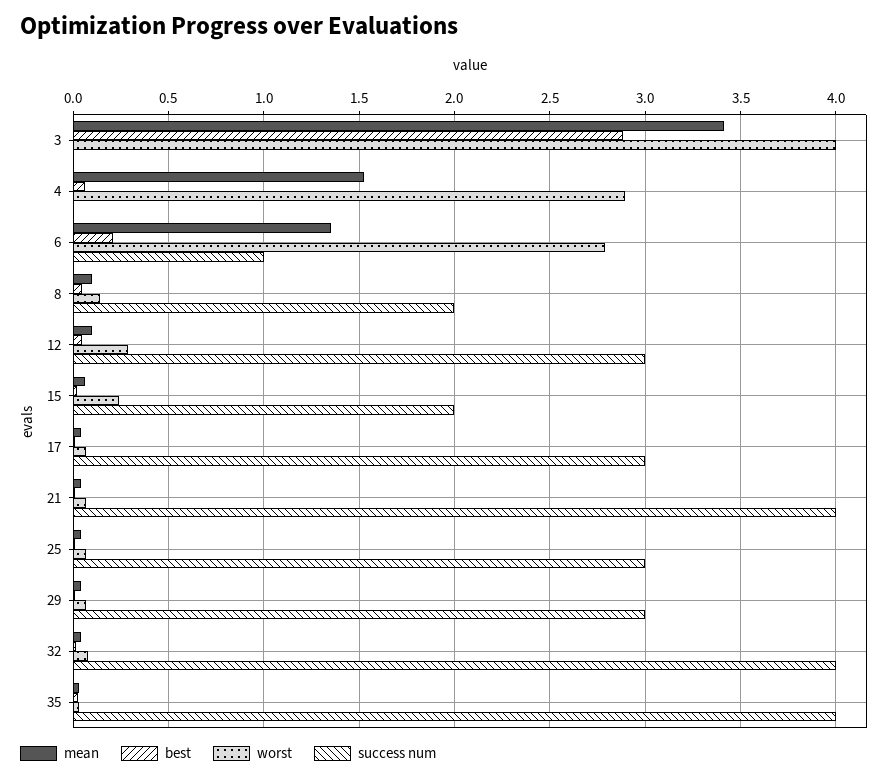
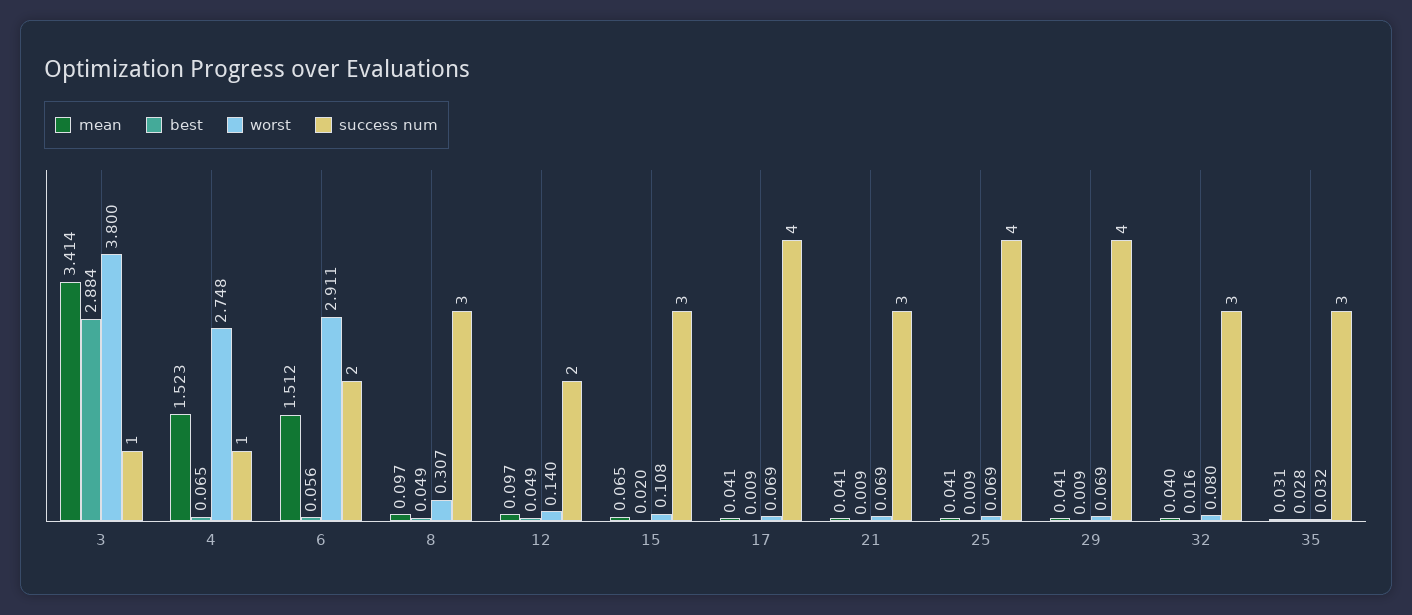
  {
    "mean": {
      "3": 3.414,
      "4": 1.523,
-     "6": 1.35,
+     "6": 1.512,
      "8": 0.097,
      "12": 0.097,
      "15": 0.065,
      "17": 0.041,
      "21": 0.041,
      "25": 0.041,
      "29": 0.041,
      "32": 0.04,
      "35": 0.031
    },
    "best": {
      "3": 2.884,
      "4": 0.065,
-     "6": 0.2,
+     "6": 0.056,
      "8": 0.049,
      "12": 0.049,
      "15": 0.02,
      "17": 0.009,
      "21": 0.009,
      "25": 0.009,
      "29": 0.009,
      "32": 0.016,
      "35": 0.028
    },
    "worst": {
-     "3": 4,
+     "3": 3.8,
-     "4": 2.9,
+     "4": 2.748,
-     "6": 2.8,
+     "6": 2.911,
-     "8": 0.15,
+     "8": 0.307,
-     "12": 0.3,
+     "12": 0.14,
-     "15": 0.25,
+     "15": 0.108,
      "17": 0.069,
      "21": 0.069,
      "25": 0.069,
      "29": 0.069,
      "32": 0.08,
      "35": 0.032
    },
    "success num": {
-     "3": 0,
+     "3": 1,
-     "4": 0,
+     "4": 1,
-     "6": 1,
+     "6": 2,
-     "8": 2,
+     "8": 3,
-     "12": 3,
+     "12": 2,
-     "15": 2,
+     "15": 3,
-     "17": 3,
+     "17": 4,
-     "21": 4,
+     "21": 3,
-     "25": 3,
+     "25": 4,
-     "29": 3,
+     "29": 4,
-     "32": 4,
+     "32": 3,
-     "35": 4
+     "35": 3
    }
  }

